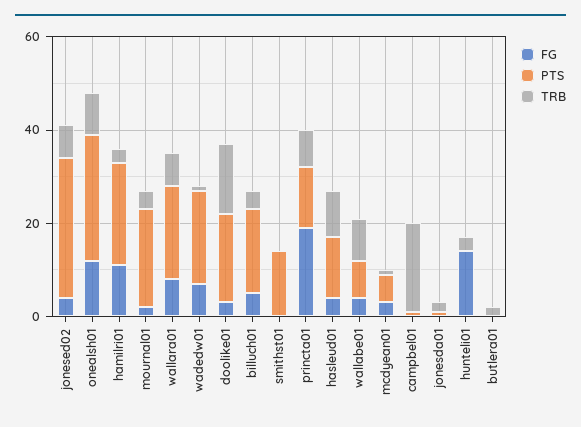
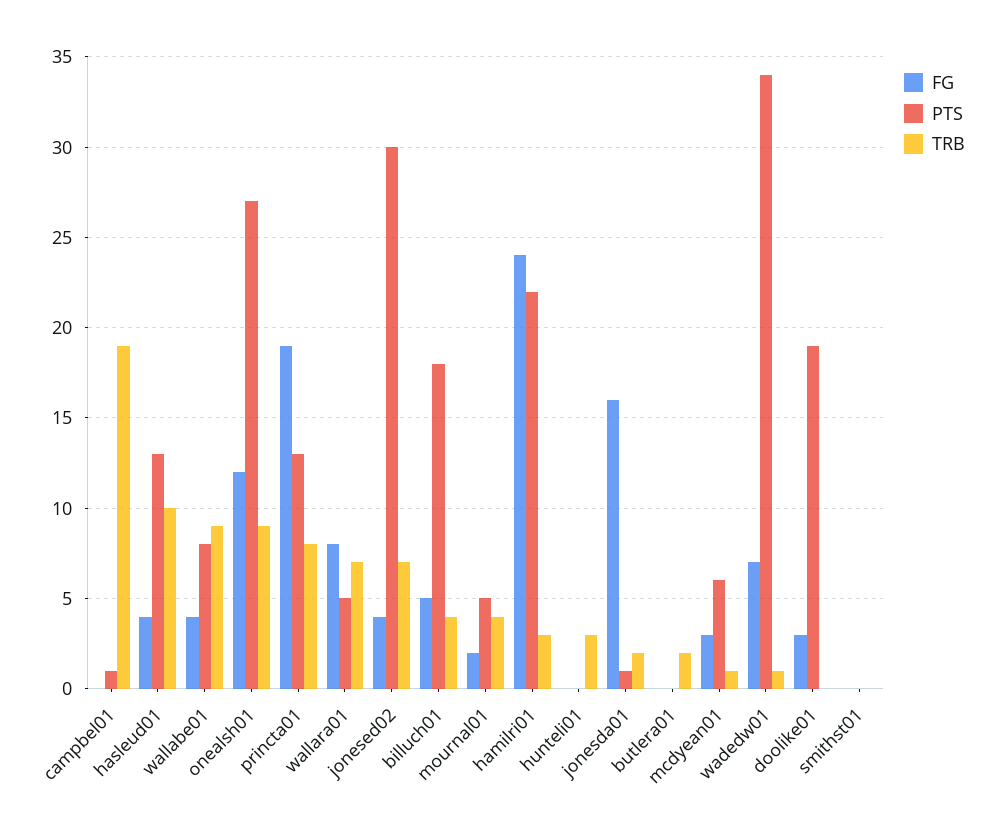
  {
    "FG": {
      "jonesed02": 4,
      "onealsh01": 12,
-     "hamilri01": 10,
+     "hamilri01": 24,
      "mournal01": 2,
      "wallara01": 8,
      "wadedw01": 7,
      "doolike01": 3,
      "billuch01": 5,
      "smithst01": 0,
      "princta01": 19,
      "hasleud01": 4,
      "wallabe01": 4,
      "mcdyean01": 3,
      "campbel01": 0,
-     "jonesda01": 0,
+     "jonesda01": 16,
-     "hunteli01": 15,
+     "hunteli01": 0,
      "butlera01": 0
    },
    "PTS": {
      "jonesed02": 30,
      "onealsh01": 27,
      "hamilri01": 22,
-     "mournal01": 20,
+     "mournal01": 5,
-     "wallara01": 20,
+     "wallara01": 5,
-     "wadedw01": 20,
+     "wadedw01": 34,
      "doolike01": 19,
      "billuch01": 18,
-     "smithst01": 15,
+     "smithst01": 0,
      "princta01": 13,
      "hasleud01": 13,
      "wallabe01": 8,
      "mcdyean01": 6,
      "campbel01": 1,
      "jonesda01": 1,
      "hunteli01": 0,
      "butlera01": 0
    },
    "TRB": {
      "jonesed02": 7,
      "onealsh01": 9,
      "hamilri01": 3,
      "mournal01": 4,
      "wallara01": 7,
      "wadedw01": 1,
-     "doolike01": 15,
+     "doolike01": 0,
      "billuch01": 4,
      "smithst01": 0,
      "princta01": 8,
      "hasleud01": 10,
      "wallabe01": 9,
      "mcdyean01": 1,
      "campbel01": 19,
      "jonesda01": 2,
      "hunteli01": 3,
      "butlera01": 2
    }
  }

